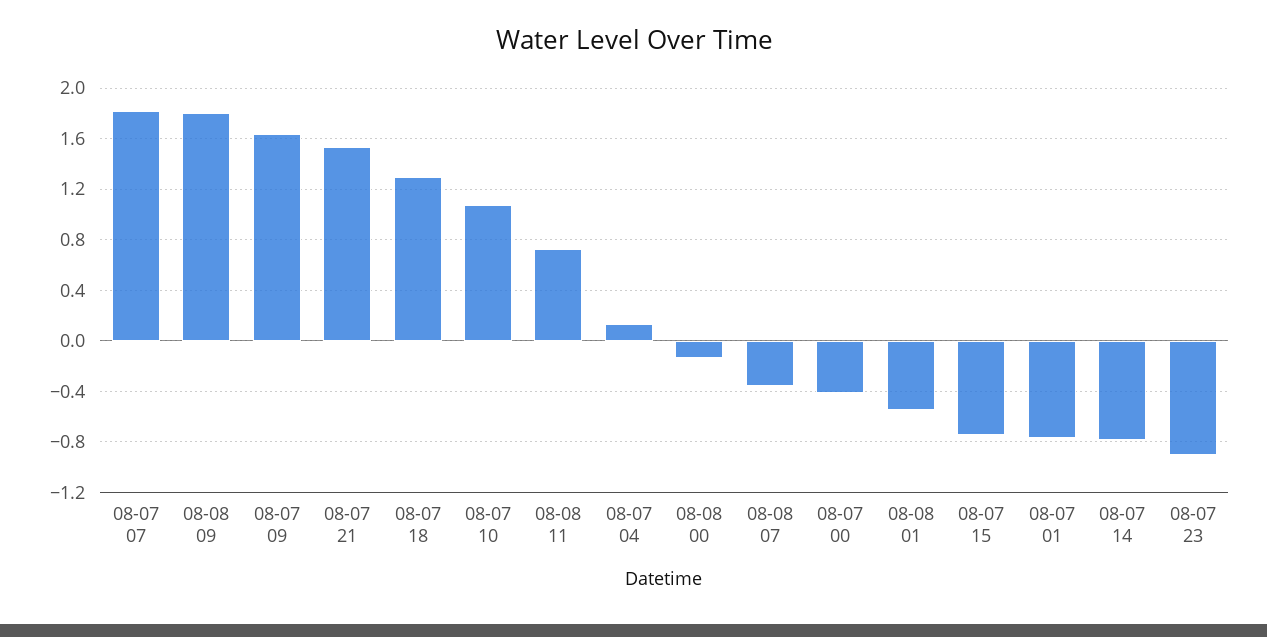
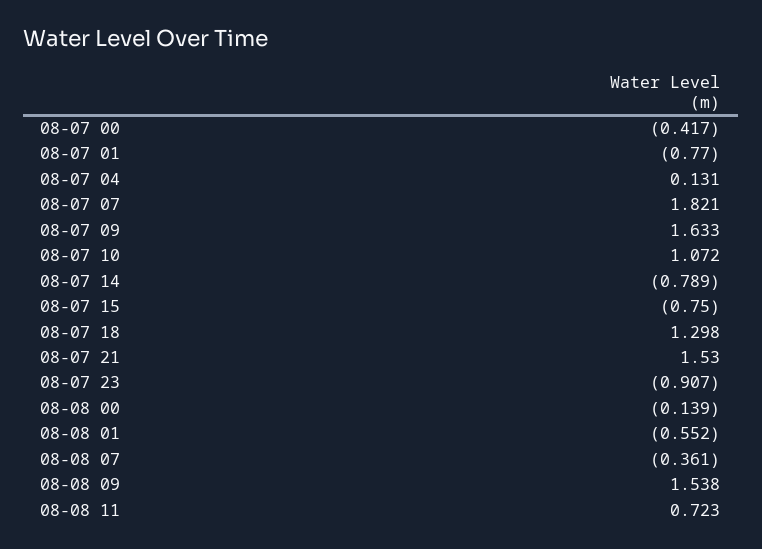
  {
    "08-07 07": 1.821,
-   "08-08 09": 1.8,
+   "08-08 09": 1.538,
    "08-07 09": 1.633,
    "08-07 21": 1.53,
    "08-07 18": 1.298,
    "08-07 10": 1.072,
    "08-08 11": 0.723,
    "08-07 04": 0.131,
    "08-08 00": -0.139,
    "08-08 07": -0.361,
    "08-07 00": -0.417,
    "08-08 01": -0.552,
    "08-07 15": -0.75,
    "08-07 01": -0.77,
    "08-07 14": -0.789,
    "08-07 23": -0.907
  }

